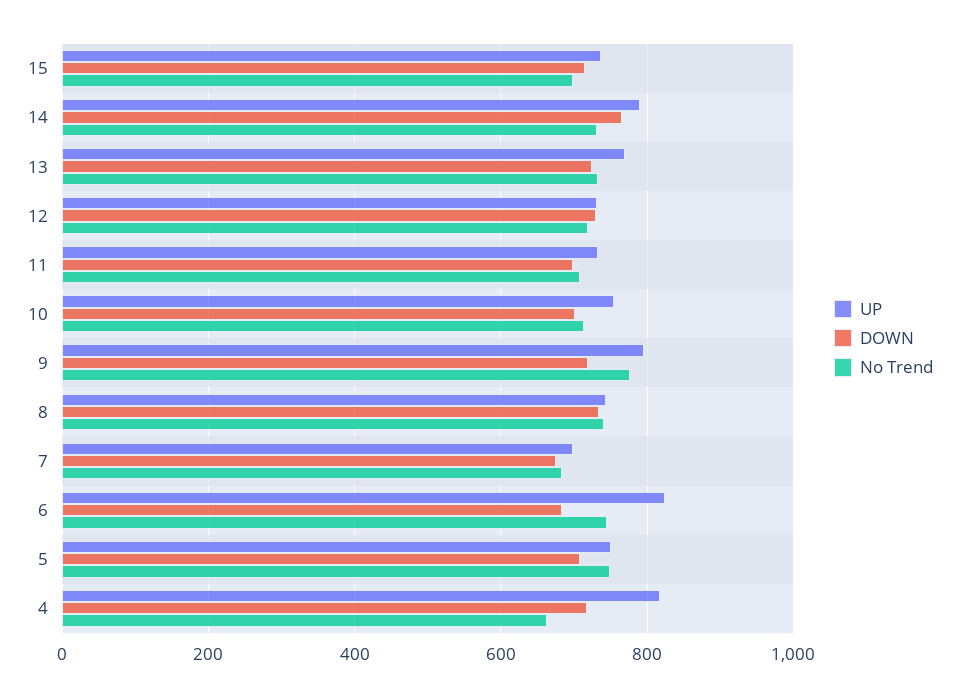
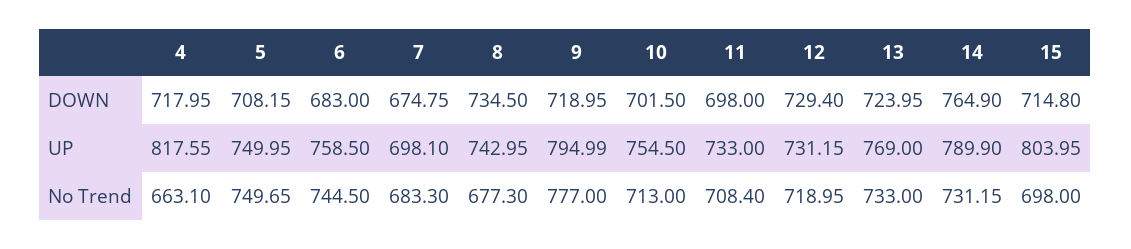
  {
    "UP": {
-     "15": 740,
+     "15": 803.95,
      "14": 789.9,
      "13": 769,
      "12": 731.15,
      "11": 733,
      "10": 754.5,
      "9": 794.99,
      "8": 742.95,
      "7": 698.1,
-     "6": 820,
+     "6": 758.5,
      "5": 749.95,
      "4": 817.55
    },
    "DOWN": {
      "15": 714.8,
      "14": 764.9,
      "13": 723.95,
      "12": 729.4,
      "11": 698,
      "10": 701.5,
      "9": 718.95,
      "8": 734.5,
      "7": 674.75,
      "6": 683,
      "5": 708.15,
      "4": 717.95
    },
    "No Trend": {
      "15": 698,
      "14": 731.15,
      "13": 733,
      "12": 718.95,
      "11": 708.4,
      "10": 713,
      "9": 777,
-     "8": 740,
+     "8": 677.3,
      "7": 683.3,
      "6": 744.5,
      "5": 749.65,
      "4": 663.1
    }
  }

